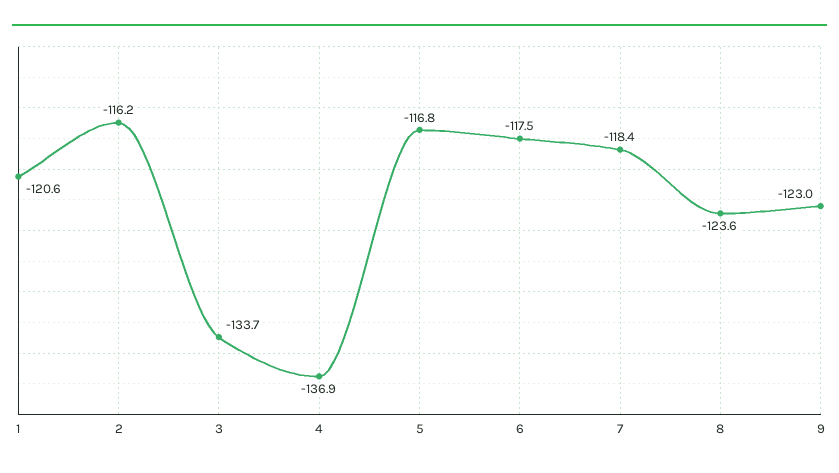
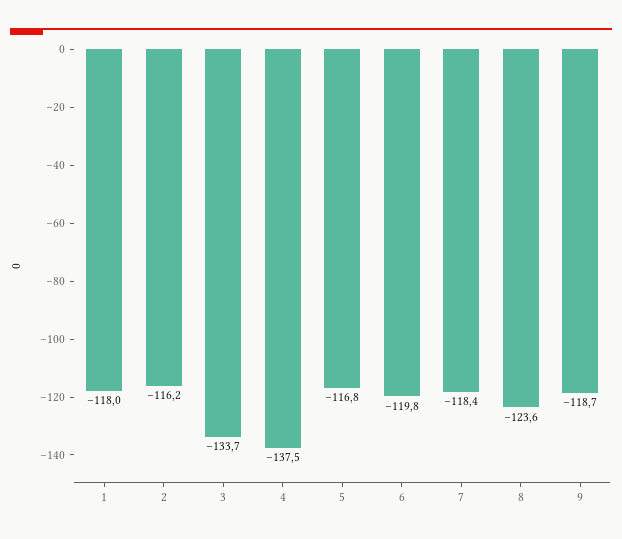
  {
-   "1": -120.6,
+   "1": -118,
    "2": -116.2,
    "3": -133.7,
-   "4": -136.9,
+   "4": -137.5,
    "5": -116.8,
-   "6": -117.5,
+   "6": -119.8,
    "7": -118.4,
    "8": -123.6,
-   "9": -123
+   "9": -118.7
  }

